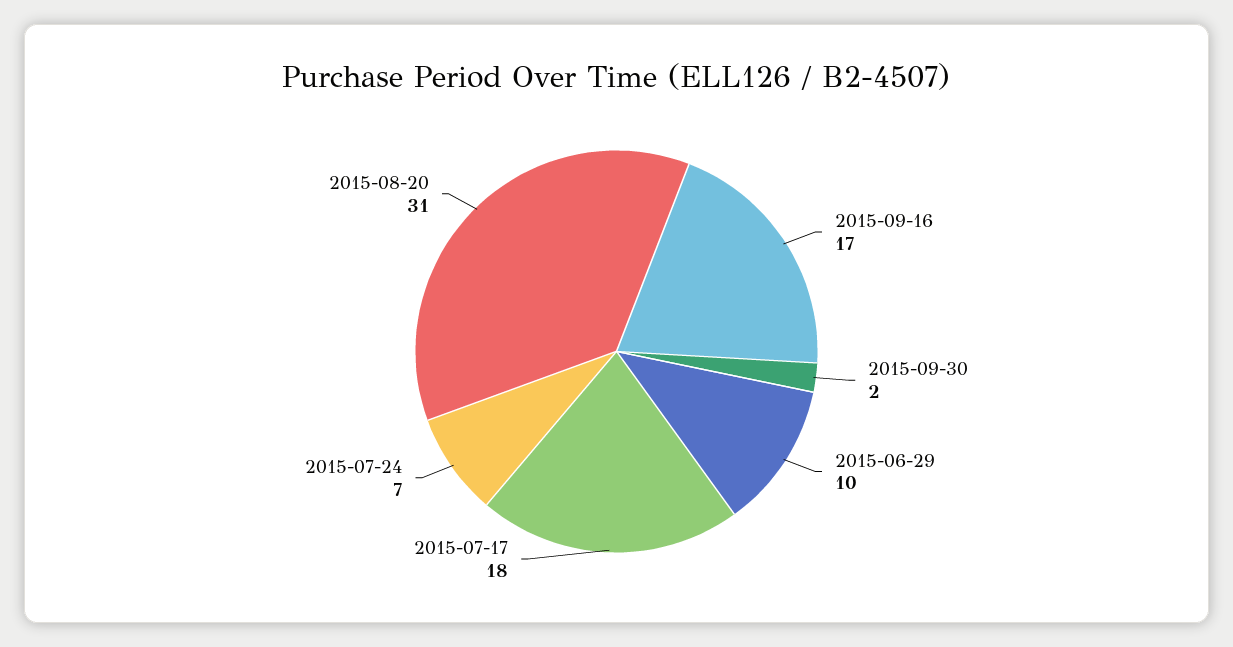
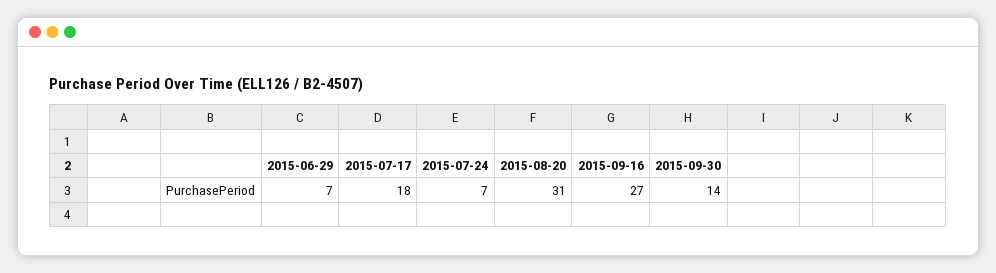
  {
-   "2015-09-16": 17,
+   "2015-09-16": 27,
-   "2015-09-30": 2,
+   "2015-09-30": 14,
-   "2015-06-29": 10,
+   "2015-06-29": 7,
    "2015-07-17": 18,
    "2015-07-24": 7,
    "2015-08-20": 31
  }

